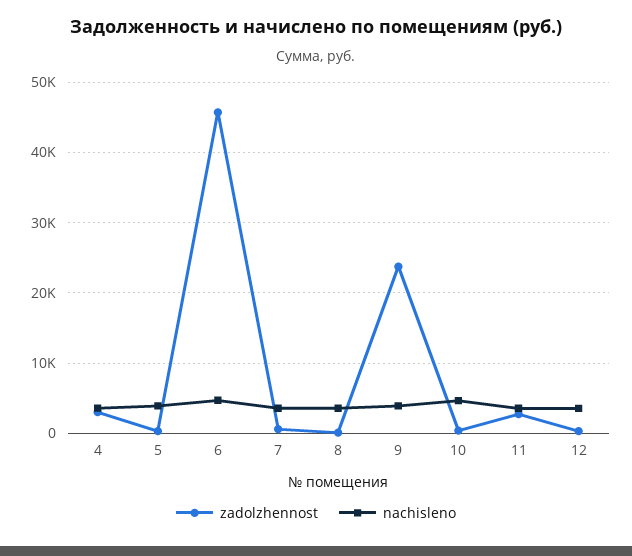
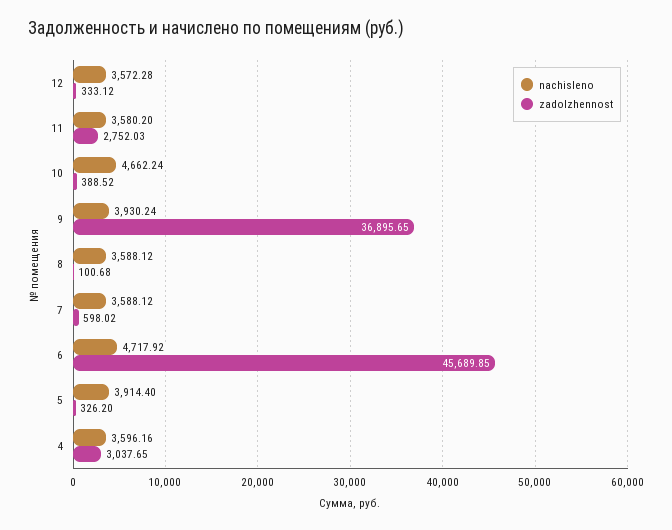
  {
    "zadolzhennost": {
      "4": 3037.65,
      "5": 326.2,
      "6": 45689.85,
      "7": 598.02,
      "8": 100.68,
-     "9": 24000,
+     "9": 36895.65,
      "10": 388.52,
      "11": 2752.03,
      "12": 333.12
    },
    "nachisleno": {
      "4": 3596.16,
      "5": 3914.4,
      "6": 4717.92,
      "7": 3588.12,
      "8": 3588.12,
      "9": 3930.24,
      "10": 4662.24,
      "11": 3580.2,
      "12": 3572.28
    }
  }

